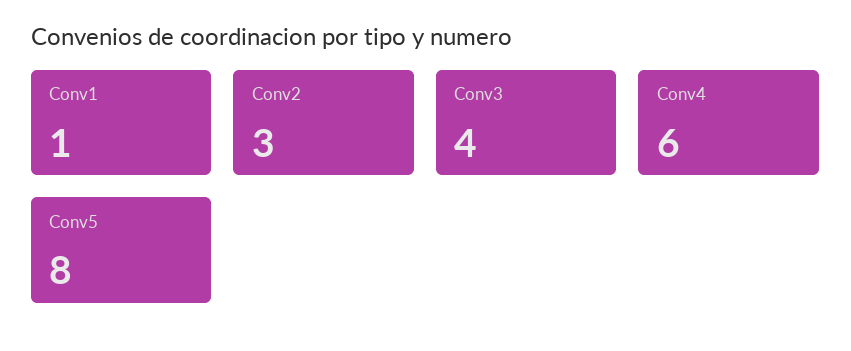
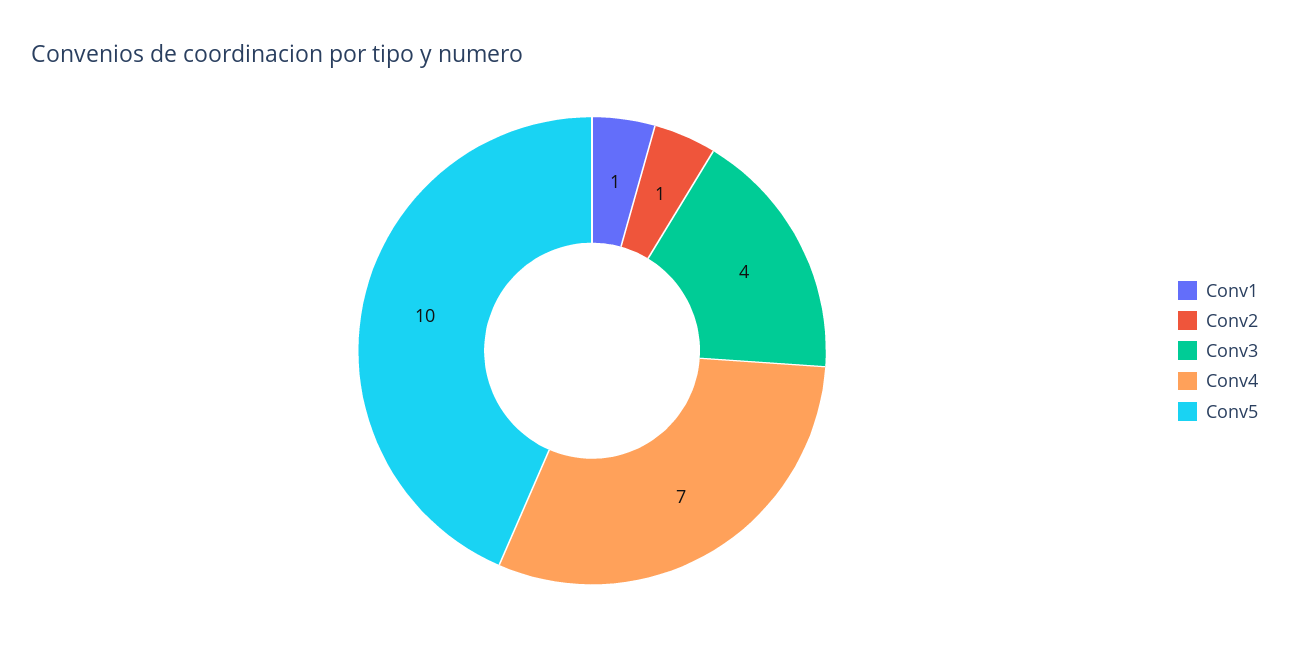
  {
    "Conv1": 1,
-   "Conv2": 3,
+   "Conv2": 1,
    "Conv3": 4,
-   "Conv4": 6,
+   "Conv4": 7,
-   "Conv5": 8
+   "Conv5": 10
  }

